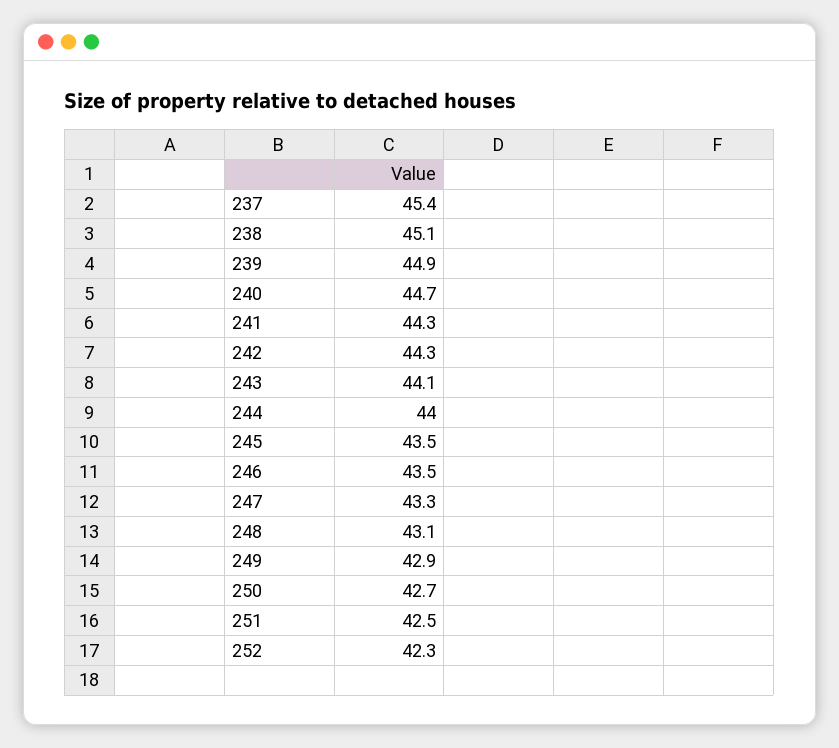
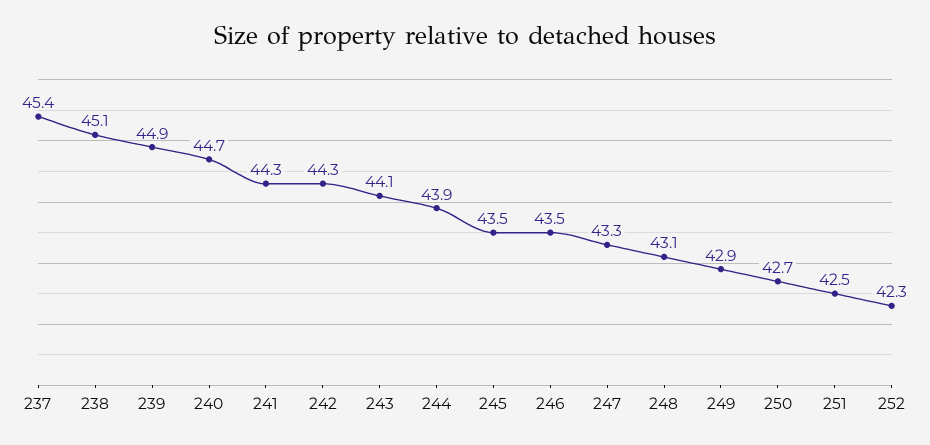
  {
    "237": 45.4,
    "238": 45.1,
    "239": 44.9,
    "240": 44.7,
    "241": 44.3,
    "242": 44.3,
    "243": 44.1,
-   "244": 44,
+   "244": 43.9,
    "245": 43.5,
    "246": 43.5,
    "247": 43.3,
    "248": 43.1,
    "249": 42.9,
    "250": 42.7,
    "251": 42.5,
    "252": 42.3
  }

